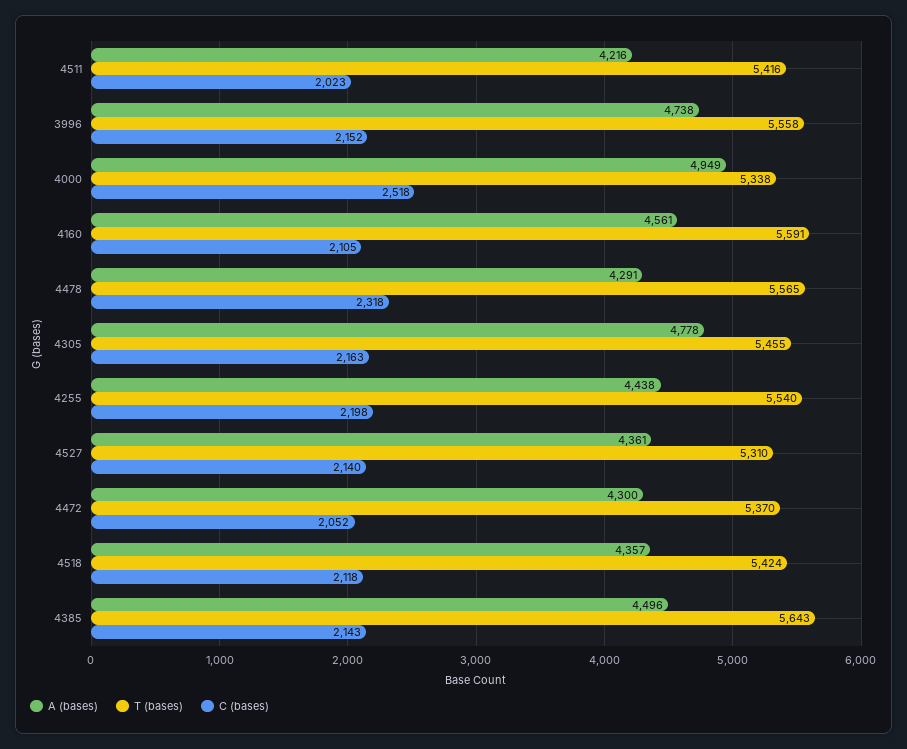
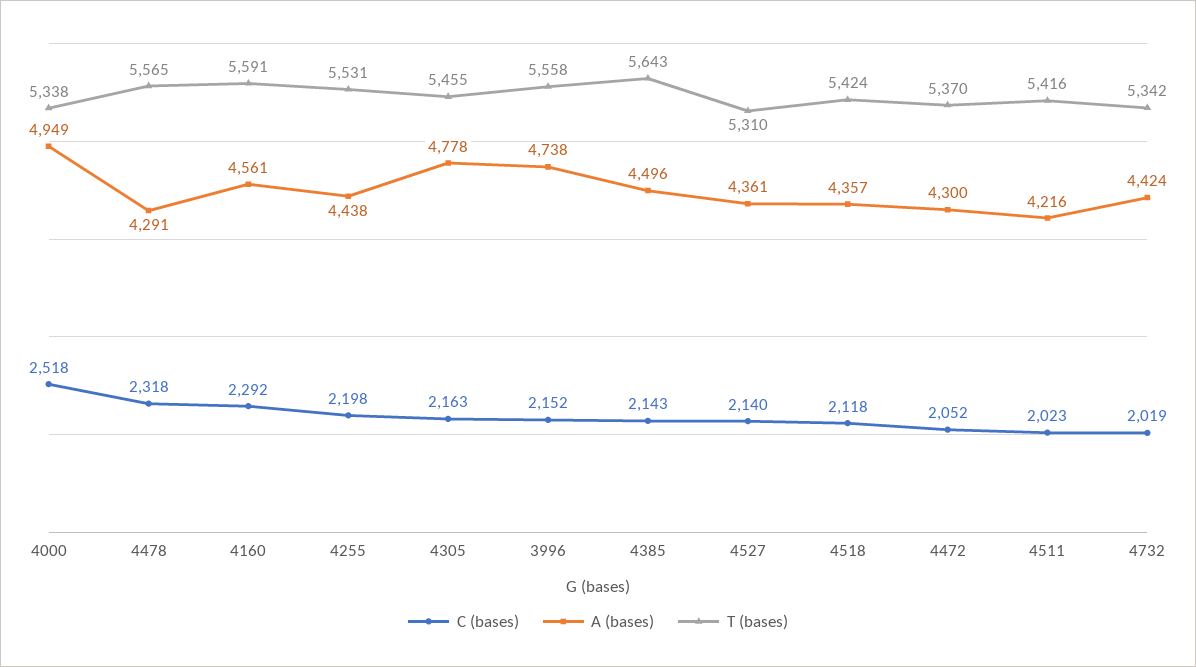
  {
    "A (bases)": {
      "4511": 4216,
      "3996": 4738,
      "4000": 4949,
      "4160": 4561,
      "4478": 4291,
      "4305": 4778,
      "4255": 4438,
      "4527": 4361,
      "4472": 4300,
      "4518": 4357,
-     "4385": 4496
+     "4385": 4496,
+     "4732": 4424
    },
    "T (bases)": {
      "4511": 5416,
      "3996": 5558,
      "4000": 5338,
      "4160": 5591,
      "4478": 5565,
      "4305": 5455,
-     "4255": 5540,
+     "4255": 5531,
      "4527": 5310,
      "4472": 5370,
      "4518": 5424,
-     "4385": 5643
+     "4385": 5643,
+     "4732": 5342
    },
    "C (bases)": {
      "4511": 2023,
      "3996": 2152,
      "4000": 2518,
-     "4160": 2105,
+     "4160": 2292,
      "4478": 2318,
      "4305": 2163,
      "4255": 2198,
      "4527": 2140,
      "4472": 2052,
      "4518": 2118,
-     "4385": 2143
+     "4385": 2143,
+     "4732": 2019
    }
  }

